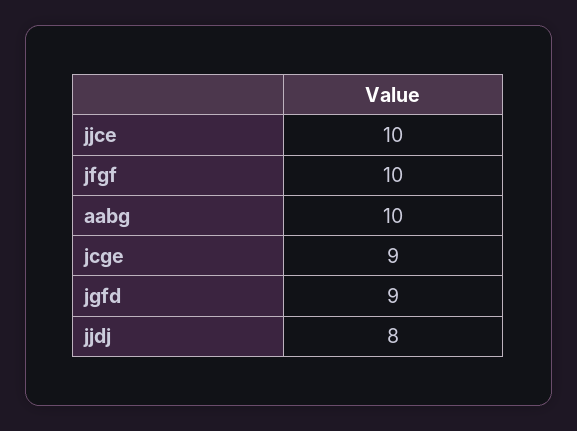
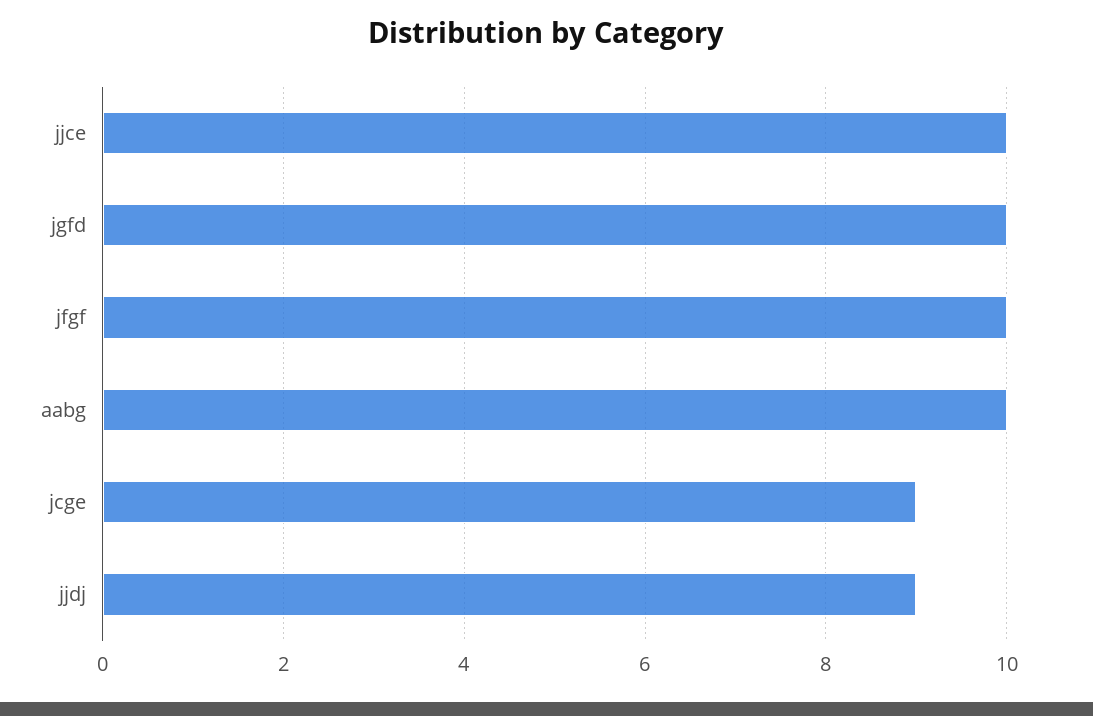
  {
    "jjce": 10,
    "jfgf": 10,
    "aabg": 10,
    "jcge": 9,
-   "jgfd": 9,
+   "jgfd": 10,
-   "jjdj": 8
+   "jjdj": 9
  }

